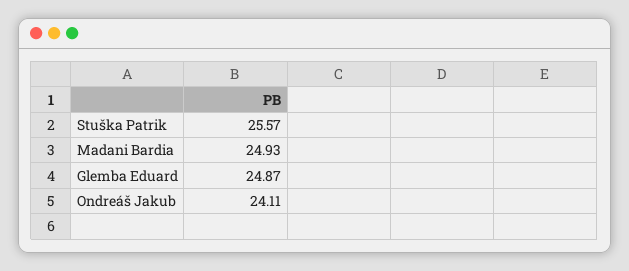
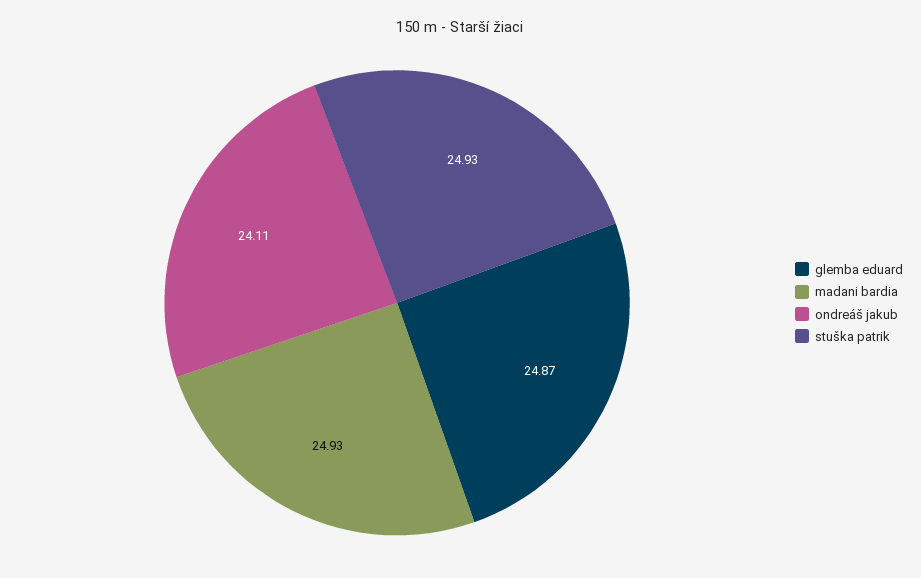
  {
-   "Stuška Patrik": 25.57,
+   "Stuška Patrik": 24.93,
    "Madani Bardia": 24.93,
    "Glemba Eduard": 24.87,
    "Ondreáš Jakub": 24.11
  }

